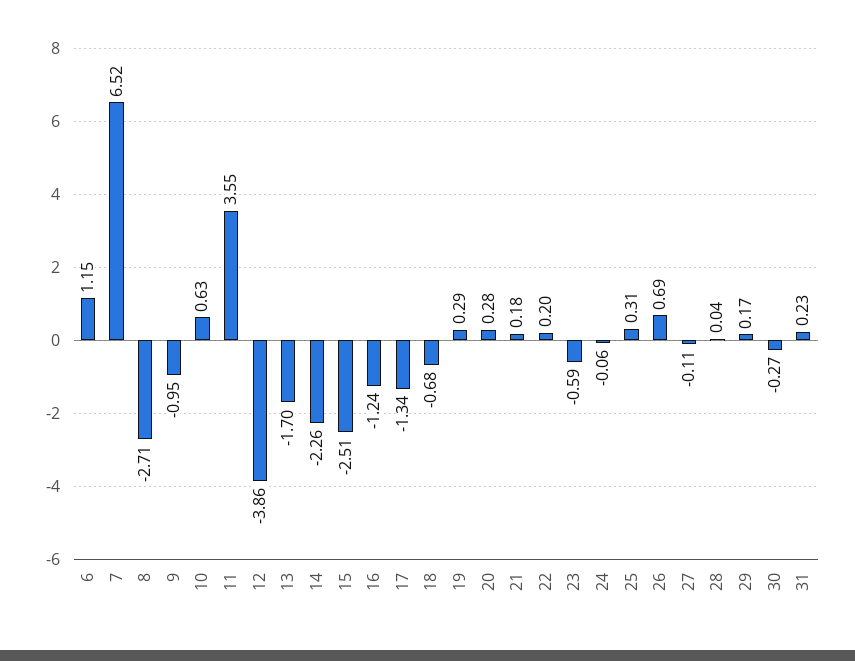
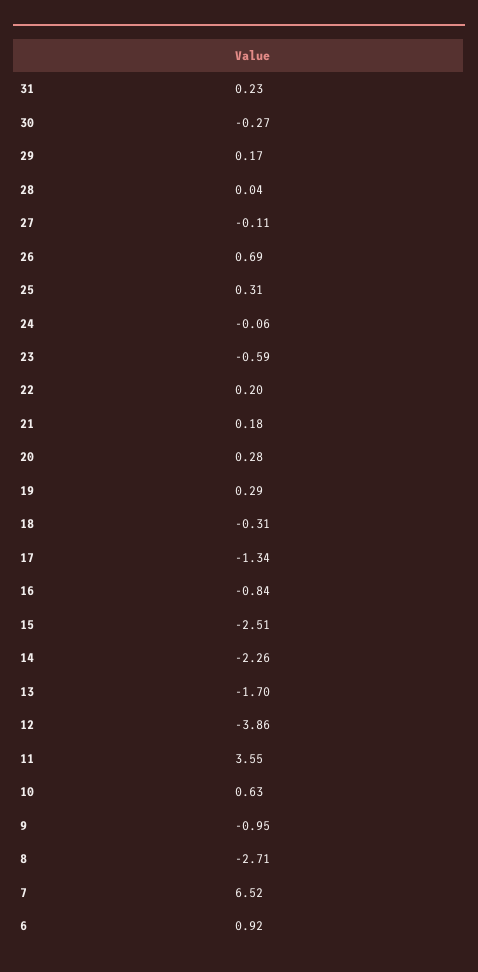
  {
-   "6": 1.15,
+   "6": 0.92,
    "7": 6.52,
    "8": -2.71,
    "9": -0.95,
    "10": 0.63,
    "11": 3.55,
    "12": -3.86,
    "13": -1.7,
    "14": -2.26,
    "15": -2.51,
-   "16": -1.24,
+   "16": -0.84,
    "17": -1.34,
-   "18": -0.68,
+   "18": -0.31,
    "19": 0.29,
    "20": 0.28,
    "21": 0.18,
    "22": 0.2,
    "23": -0.59,
    "24": -0.06,
    "25": 0.31,
    "26": 0.69,
    "27": -0.11,
    "28": 0.04,
    "29": 0.17,
    "30": -0.27,
    "31": 0.23
  }

